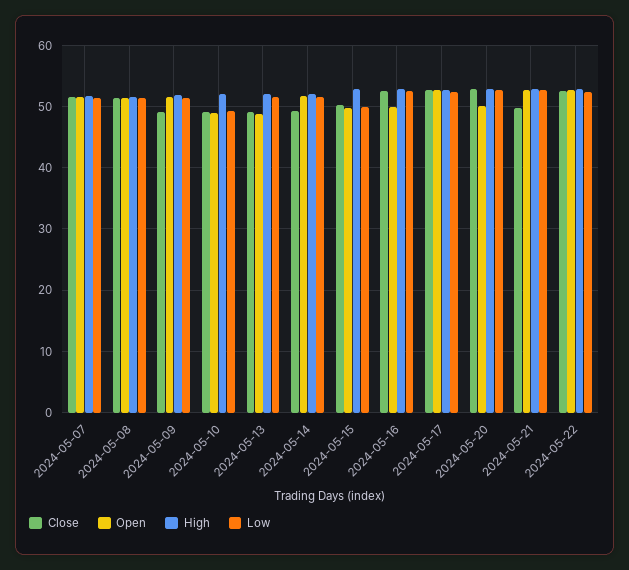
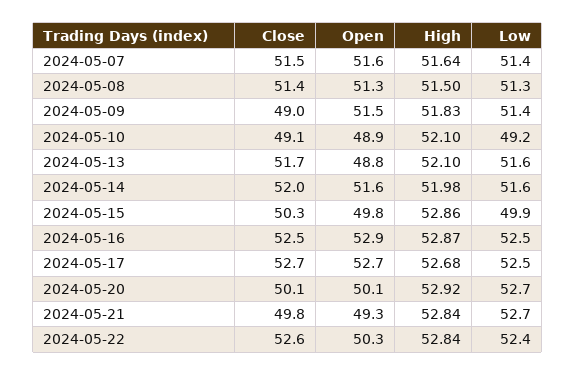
  {
    "Close": {
      "2024-05-07": 51.5,
      "2024-05-08": 51.4,
      "2024-05-09": 49,
      "2024-05-10": 49.1,
-     "2024-05-13": 49,
+     "2024-05-13": 51.7,
-     "2024-05-14": 49,
+     "2024-05-14": 52,
      "2024-05-15": 50.3,
      "2024-05-16": 52.5,
      "2024-05-17": 52.7,
-     "2024-05-20": 53,
+     "2024-05-20": 50.1,
      "2024-05-21": 49.8,
      "2024-05-22": 52.6
    },
    "Open": {
      "2024-05-07": 51.6,
      "2024-05-08": 51.3,
      "2024-05-09": 51.5,
      "2024-05-10": 48.9,
      "2024-05-13": 48.8,
      "2024-05-14": 51.6,
      "2024-05-15": 49.8,
-     "2024-05-16": 50,
+     "2024-05-16": 52.9,
      "2024-05-17": 52.7,
      "2024-05-20": 50.1,
-     "2024-05-21": 53,
+     "2024-05-21": 49.3,
-     "2024-05-22": 53
+     "2024-05-22": 50.3
    },
    "High": {
      "2024-05-07": 51.64,
      "2024-05-08": 51.5,
      "2024-05-09": 51.83,
      "2024-05-10": 52.1,
      "2024-05-13": 52.1,
      "2024-05-14": 51.98,
      "2024-05-15": 52.86,
      "2024-05-16": 52.87,
      "2024-05-17": 52.68,
      "2024-05-20": 52.92,
      "2024-05-21": 52.84,
      "2024-05-22": 52.84
    },
    "Low": {
      "2024-05-07": 51.4,
      "2024-05-08": 51.3,
      "2024-05-09": 51.4,
      "2024-05-10": 49.2,
      "2024-05-13": 51.6,
      "2024-05-14": 51.6,
      "2024-05-15": 49.9,
      "2024-05-16": 52.5,
      "2024-05-17": 52.5,
      "2024-05-20": 52.7,
      "2024-05-21": 52.7,
      "2024-05-22": 52.4
    }
  }

